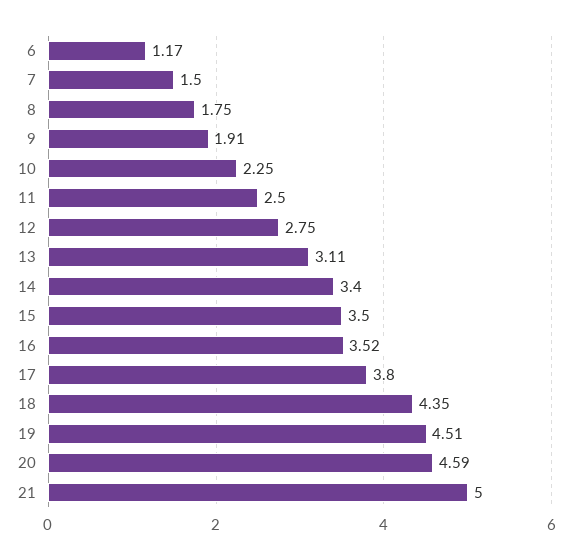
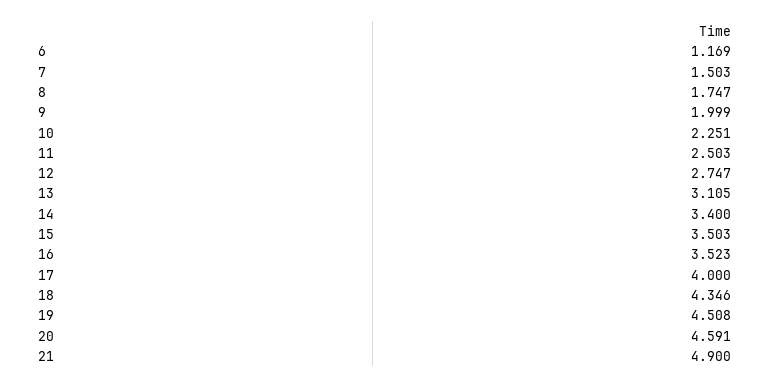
  {
    "6": 1.169,
    "7": 1.503,
    "8": 1.747,
-   "9": 1.91,
+   "9": 1.999,
    "10": 2.251,
    "11": 2.503,
    "12": 2.747,
    "13": 3.105,
    "14": 3.4,
    "15": 3.503,
    "16": 3.523,
-   "17": 3.8,
+   "17": 4,
    "18": 4.346,
    "19": 4.508,
    "20": 4.591,
-   "21": 5
+   "21": 4.9
  }

